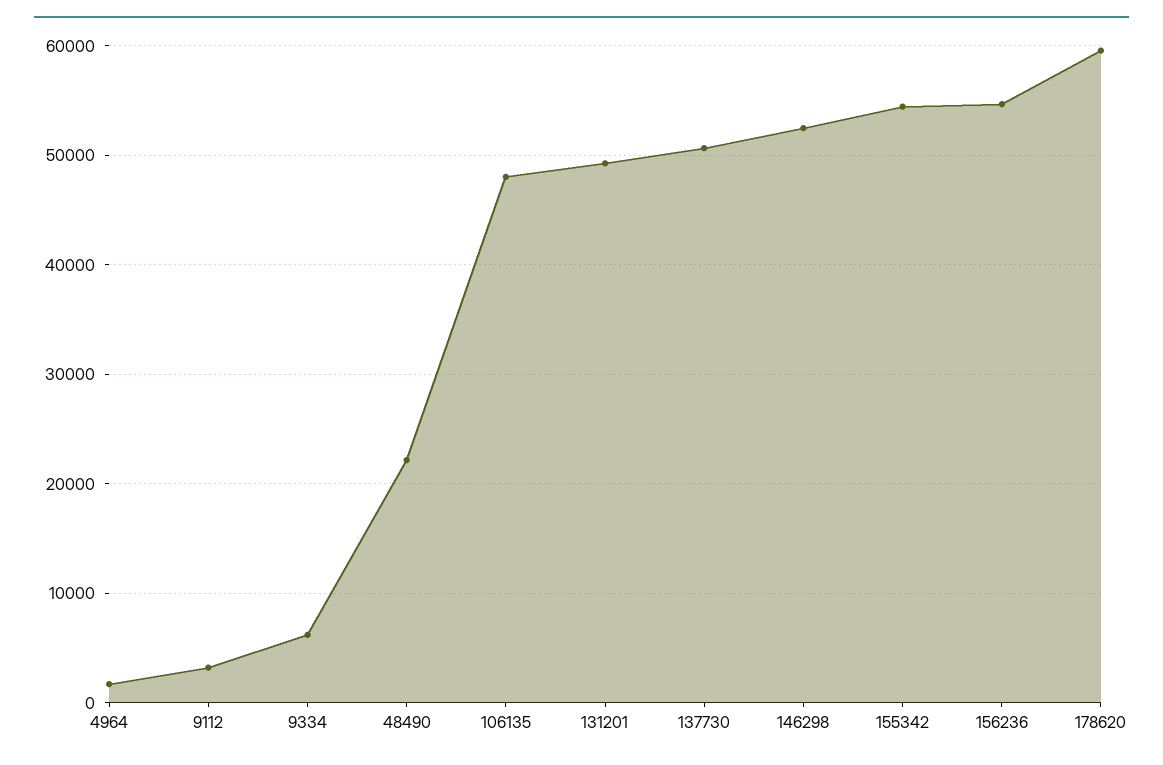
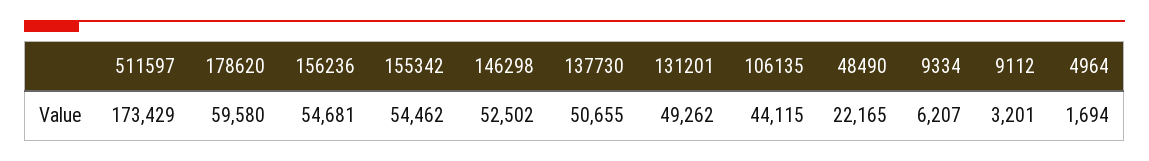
  {
    "4964": 1694,
    "9112": 3201,
    "9334": 6207,
    "48490": 22165,
-   "106135": 48000,
+   "106135": 44115,
    "131201": 49262,
    "137730": 50655,
    "146298": 52502,
    "155342": 54462,
    "156236": 54681,
-   "178620": 59580
+   "178620": 59580,
+   "511597": 173429
  }

